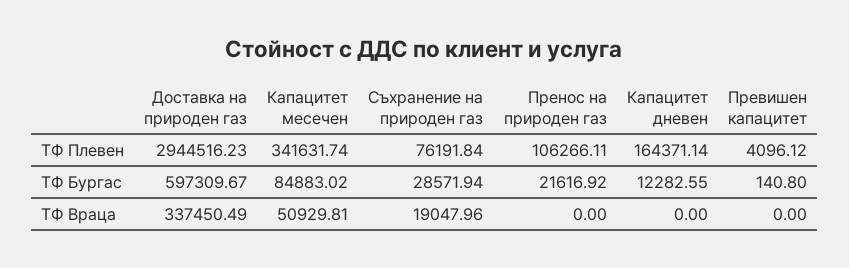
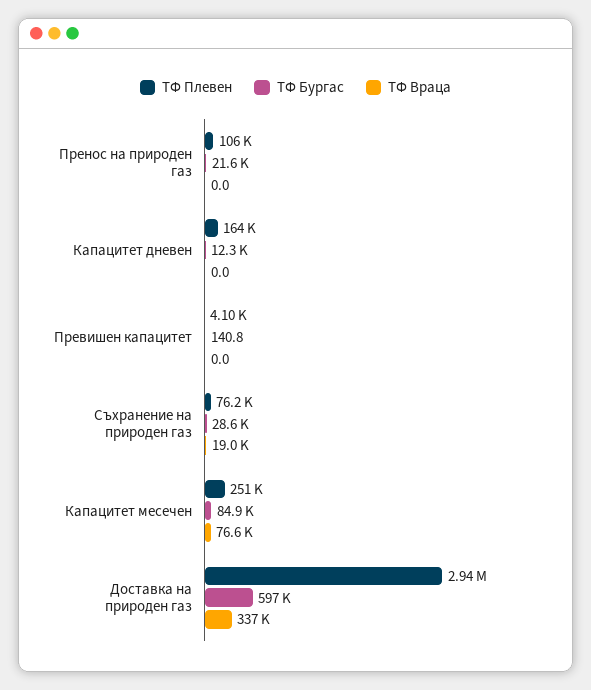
  {
    "ТФ Плевен": {
      "Доставка на природен газ": 2944516.23,
-     "Капацитет месечен": 341631.74,
+     "Капацитет месечен": 251000,
      "Съхранение на природен газ": 76191.84,
      "Пренос на природен газ": 106266.11,
      "Капацитет дневен": 164371.14,
      "Превишен капацитет": 4096.12
    },
    "ТФ Бургас": {
      "Доставка на природен газ": 597309.67,
      "Капацитет месечен": 84883.02,
      "Съхранение на природен газ": 28571.94,
      "Пренос на природен газ": 21616.92,
      "Капацитет дневен": 12282.55,
      "Превишен капацитет": 140.8
    },
    "ТФ Враца": {
      "Доставка на природен газ": 337450.49,
-     "Капацитет месечен": 50929.81,
+     "Капацитет месечен": 76600,
      "Съхранение на природен газ": 19047.96,
      "Пренос на природен газ": 0,
      "Капацитет дневен": 0,
      "Превишен капацитет": 0
    }
  }

